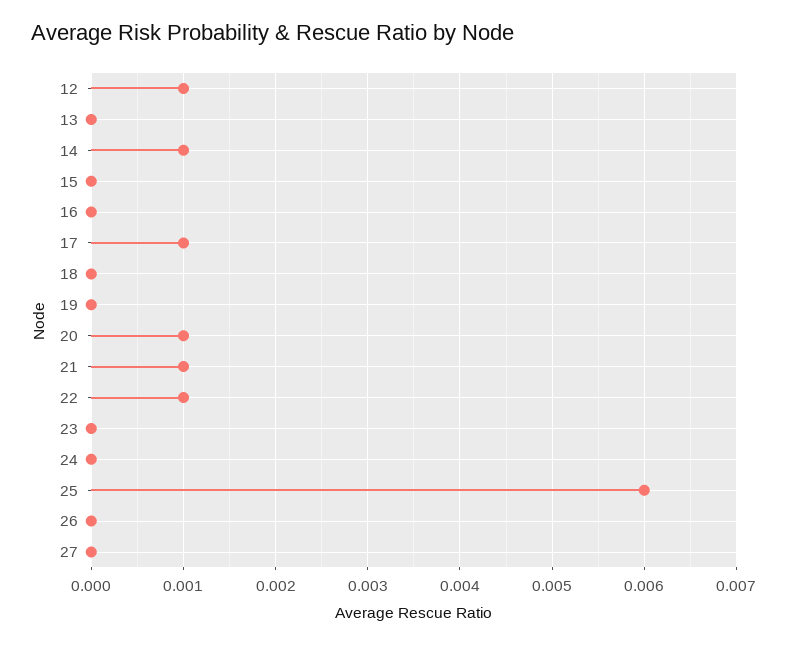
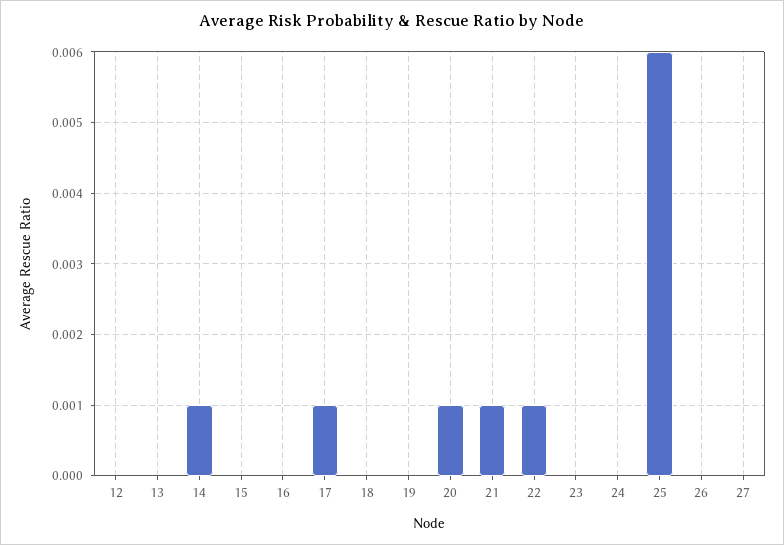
  {
-   "12": 0.001,
+   "12": 0,
    "13": 0,
    "14": 0.001,
    "15": 0,
    "16": 0,
    "17": 0.001,
    "18": 0,
    "19": 0,
    "20": 0.001,
    "21": 0.001,
    "22": 0.001,
    "23": 0,
    "24": 0,
    "25": 0.006,
    "26": 0,
    "27": 0
  }

